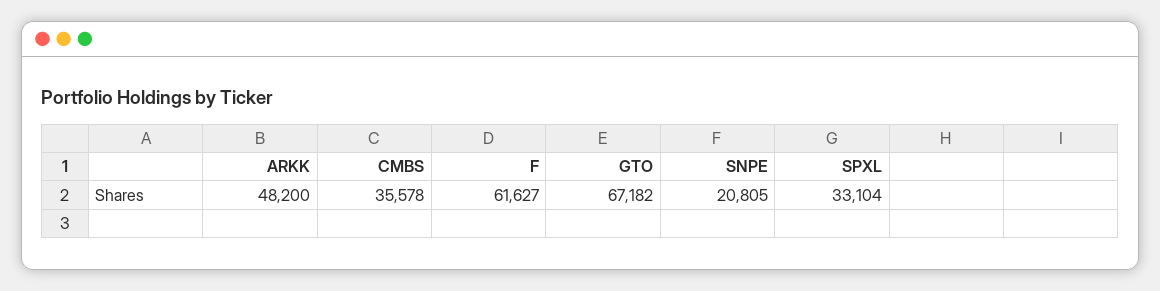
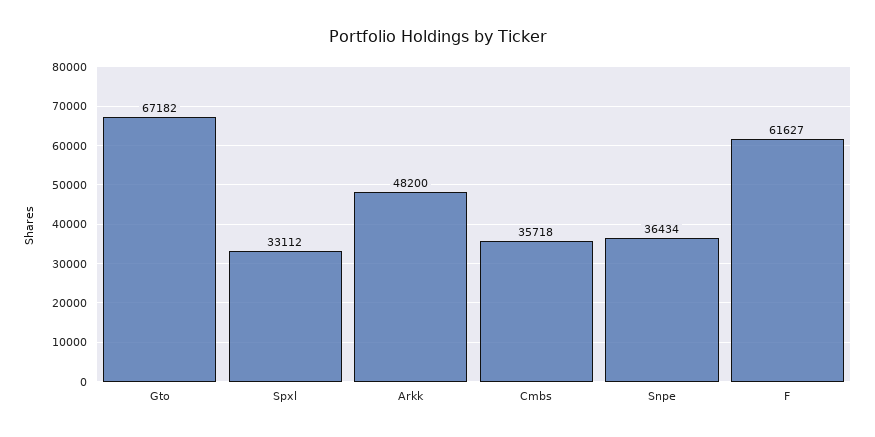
  {
    "ARKK": 48200,
-   "CMBS": 35578,
+   "CMBS": 35718,
    "F": 61627,
    "GTO": 67182,
-   "SNPE": 20805,
+   "SNPE": 36434,
-   "SPXL": 33104
+   "SPXL": 33112
  }

